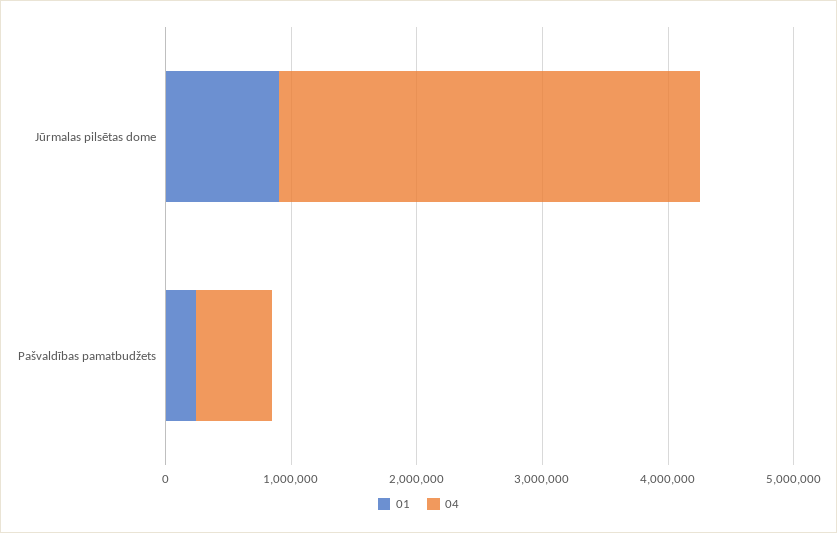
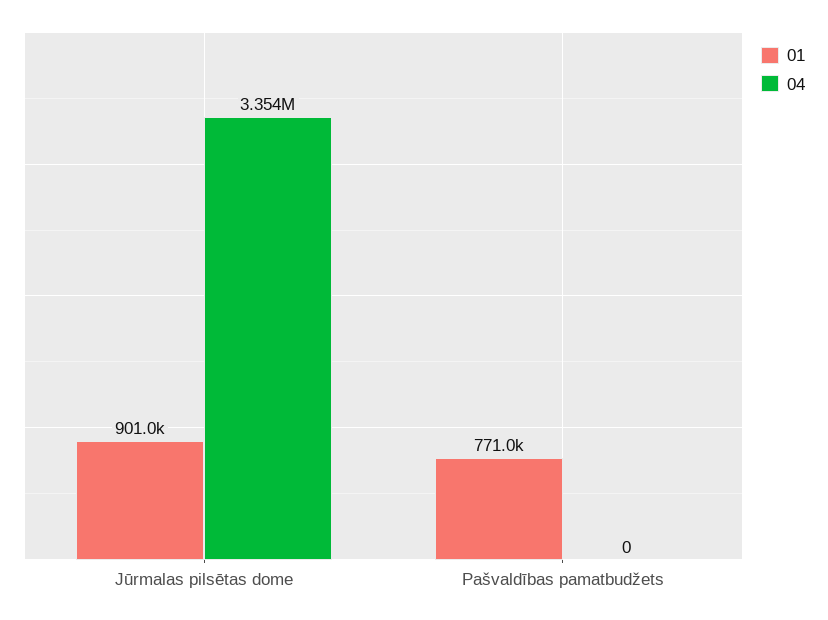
  {
    "01": {
      "Jūrmalas pilsētas dome": 901000,
-     "Pašvaldības pamatbudžets": 200000
+     "Pašvaldības pamatbudžets": 771000
    },
    "04": {
      "Jūrmalas pilsētas dome": 3354000,
-     "Pašvaldības pamatbudžets": 600000
+     "Pašvaldības pamatbudžets": 0
    }
  }

